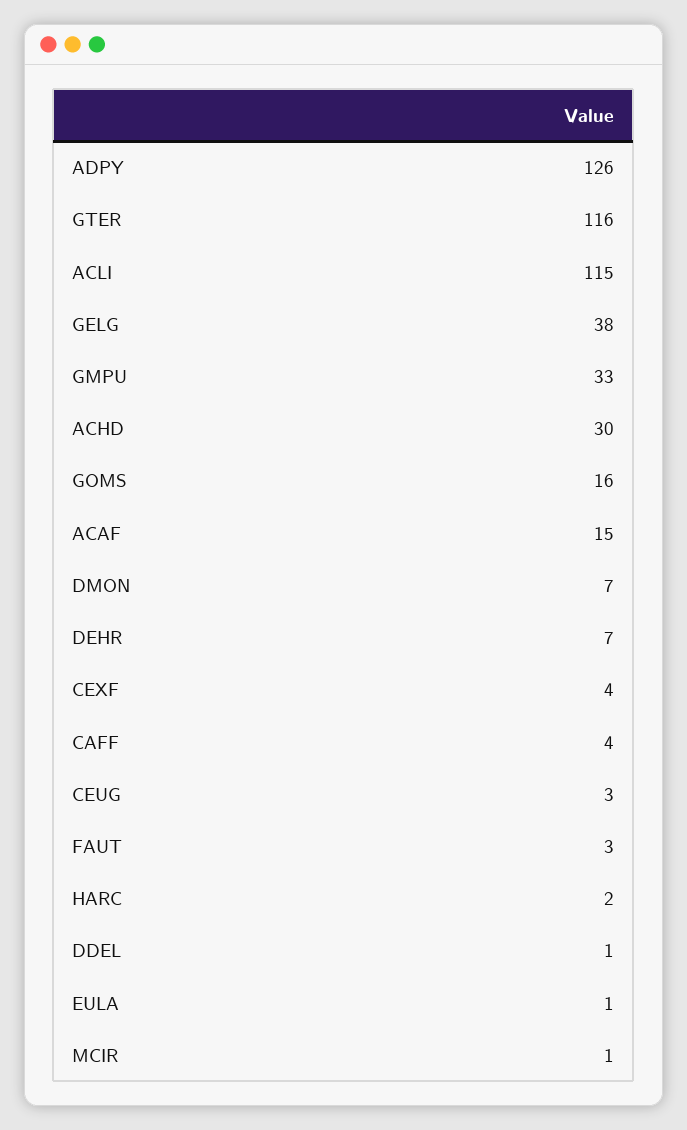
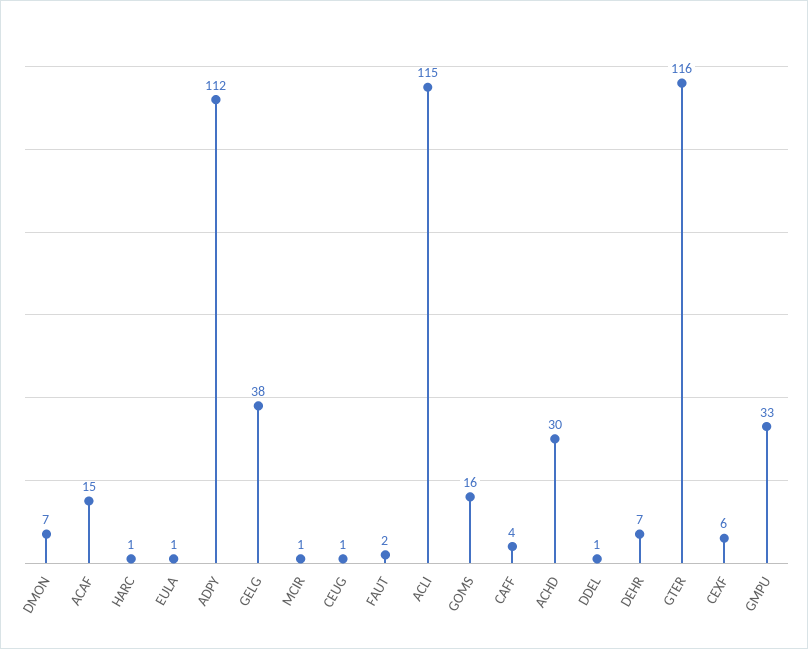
  {
-   "ADPY": 126,
+   "ADPY": 112,
    "GTER": 116,
    "ACLI": 115,
    "GELG": 38,
    "GMPU": 33,
    "ACHD": 30,
    "GOMS": 16,
    "ACAF": 15,
    "DMON": 7,
    "DEHR": 7,
-   "CEXF": 4,
+   "CEXF": 6,
    "CAFF": 4,
-   "CEUG": 3,
+   "CEUG": 1,
-   "FAUT": 3,
+   "FAUT": 2,
-   "HARC": 2,
+   "HARC": 1,
    "DDEL": 1,
    "EULA": 1,
    "MCIR": 1
  }

